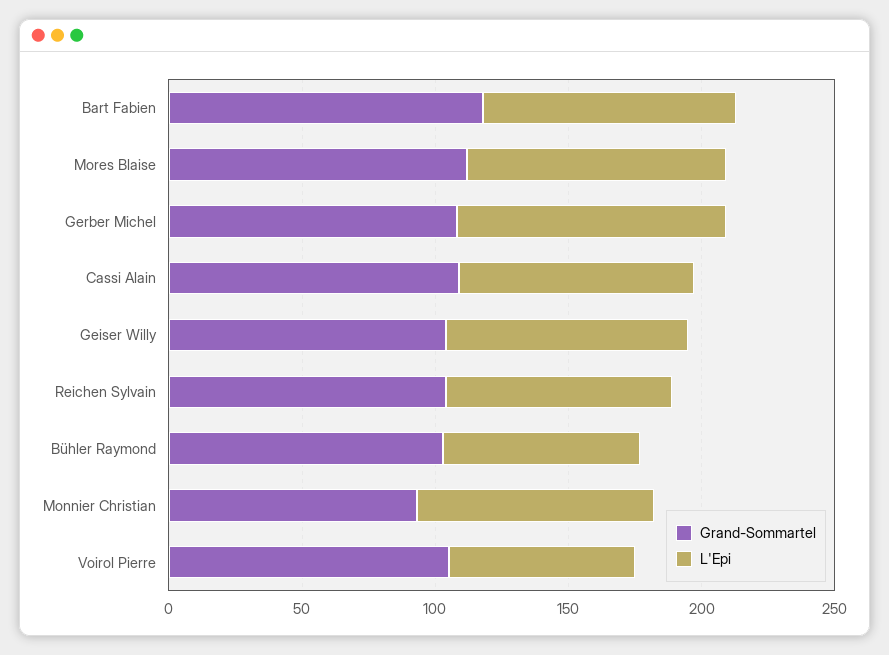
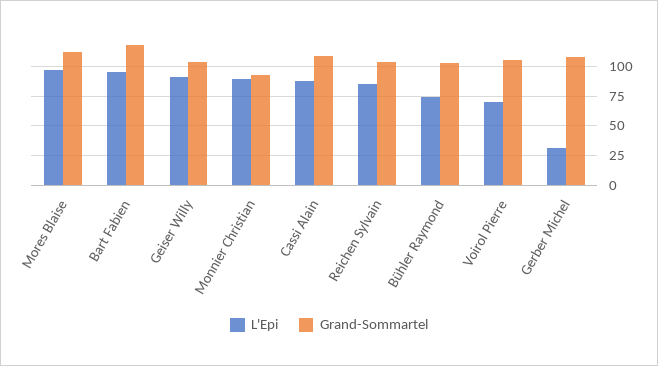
  {
    "Grand-Sommartel": {
      "Bart Fabien": 120,
      "Mores Blaise": 110,
      "Gerber Michel": 110,
      "Cassi Alain": 110,
      "Geiser Willy": 100,
      "Reichen Sylvain": 100,
      "Bühler Raymond": 100,
      "Monnier Christian": 90,
      "Voirol Pierre": 110
    },
    "L'Epi": {
      "Bart Fabien": 100,
      "Mores Blaise": 100,
-     "Gerber Michel": 100,
+     "Gerber Michel": 25,
      "Cassi Alain": 90,
      "Geiser Willy": 90,
      "Reichen Sylvain": 90,
      "Bühler Raymond": 70,
      "Monnier Christian": 90,
      "Voirol Pierre": 70
    }
  }

